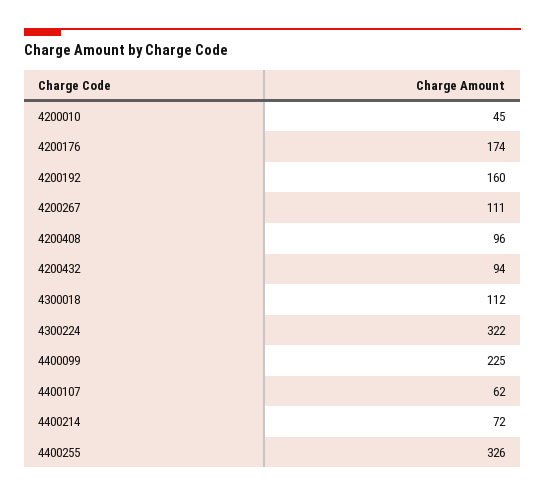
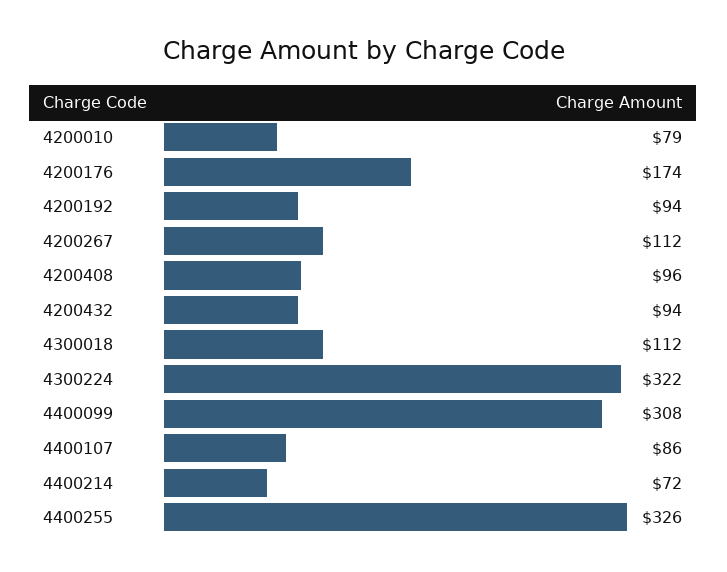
  {
-   "4200010": 45,
+   "4200010": 79,
    "4200176": 174,
-   "4200192": 160,
+   "4200192": 94,
-   "4200267": 111,
+   "4200267": 112,
    "4200408": 96,
    "4200432": 94,
    "4300018": 112,
    "4300224": 322,
-   "4400099": 225,
+   "4400099": 308,
-   "4400107": 62,
+   "4400107": 86,
    "4400214": 72,
    "4400255": 326
  }

